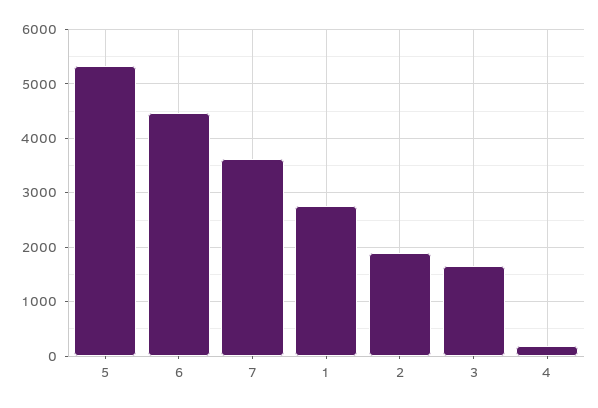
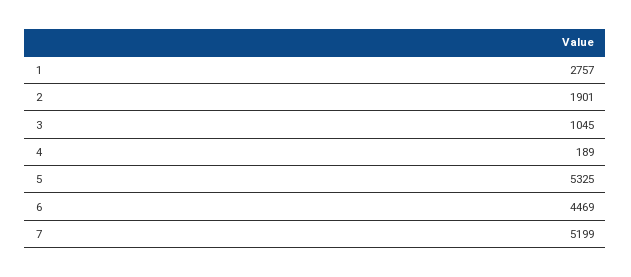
  {
    "5": 5325,
    "6": 4469,
-   "7": 3600,
+   "7": 5199,
    "1": 2757,
    "2": 1901,
-   "3": 1600,
+   "3": 1045,
    "4": 189
  }

